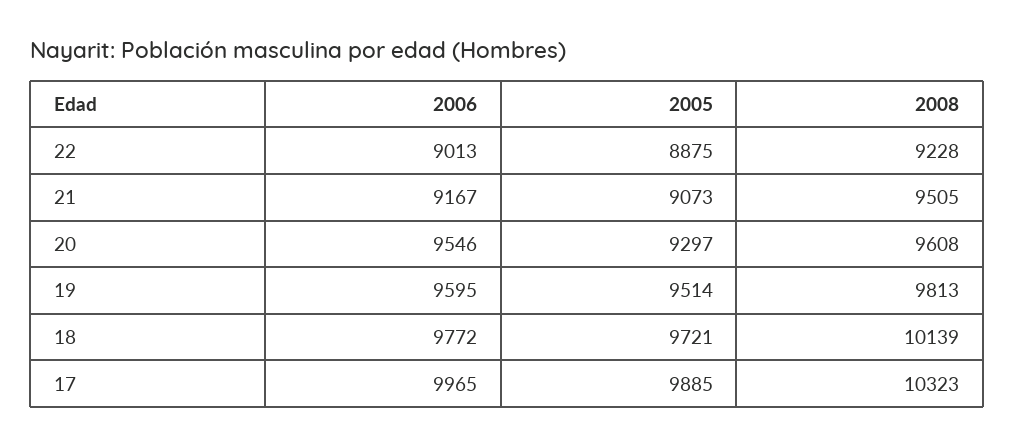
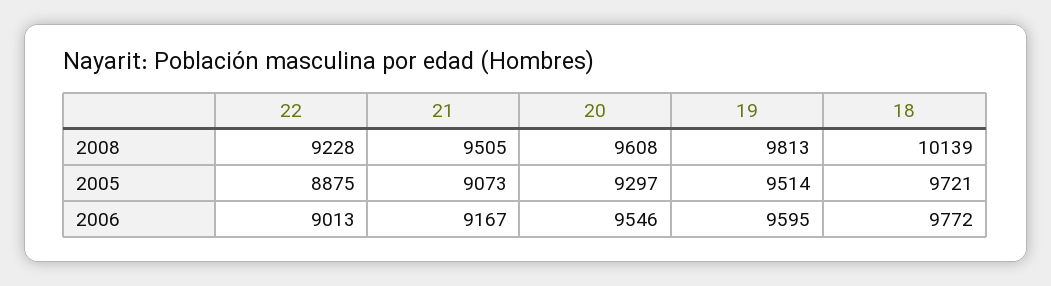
  {
    "2006": {
      "22": 9013,
      "21": 9167,
      "20": 9546,
      "19": 9595,
-     "18": 9772,
+     "18": 9772
-     "17": 9965
    },
    "2005": {
      "22": 8875,
      "21": 9073,
      "20": 9297,
      "19": 9514,
-     "18": 9721,
+     "18": 9721
-     "17": 9885
    },
    "2008": {
      "22": 9228,
      "21": 9505,
      "20": 9608,
      "19": 9813,
-     "18": 10139,
+     "18": 10139
-     "17": 10323
    }
  }

